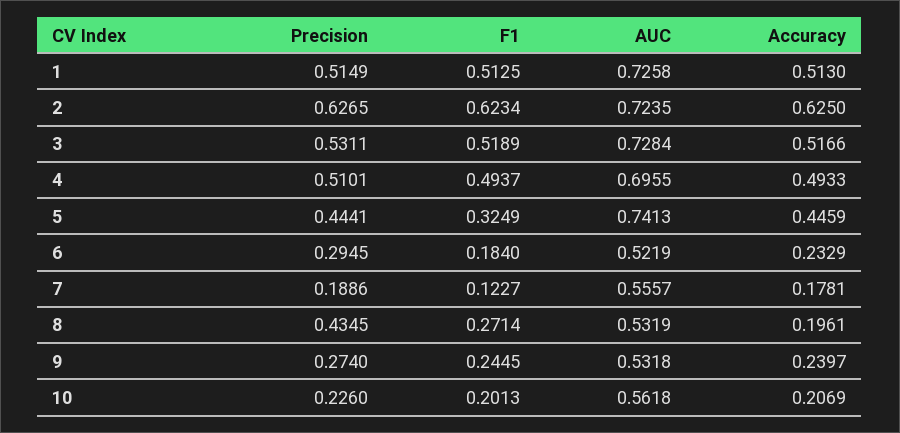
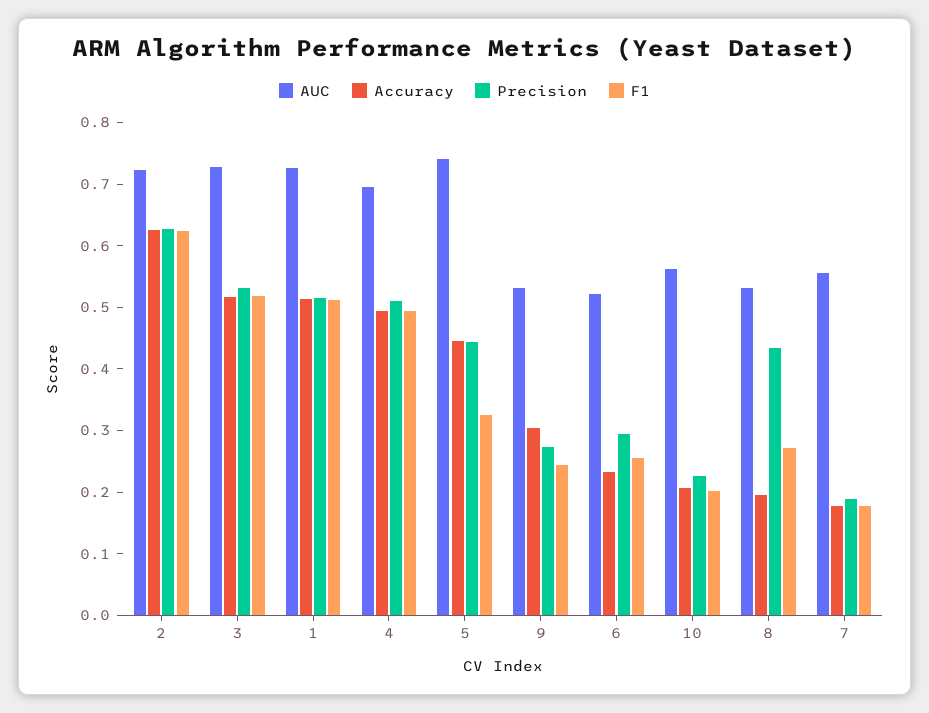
  {
    "Precision": {
      "1": 0.5149,
      "2": 0.6265,
      "3": 0.5311,
      "4": 0.5101,
      "5": 0.4441,
      "6": 0.2945,
      "7": 0.1886,
      "8": 0.4345,
      "9": 0.274,
      "10": 0.226
    },
    "F1": {
      "1": 0.5125,
      "2": 0.6234,
      "3": 0.5189,
      "4": 0.4937,
      "5": 0.3249,
-     "6": 0.184,
+     "6": 0.26,
-     "7": 0.1227,
+     "7": 0.18,
      "8": 0.2714,
      "9": 0.2445,
      "10": 0.2013
    },
    "AUC": {
      "1": 0.7258,
      "2": 0.7235,
      "3": 0.7284,
      "4": 0.6955,
      "5": 0.7413,
      "6": 0.5219,
      "7": 0.5557,
      "8": 0.5319,
      "9": 0.5318,
      "10": 0.5618
    },
    "Accuracy": {
      "1": 0.513,
      "2": 0.625,
      "3": 0.5166,
      "4": 0.4933,
      "5": 0.4459,
      "6": 0.2329,
      "7": 0.1781,
      "8": 0.1961,
-     "9": 0.2397,
+     "9": 0.3,
      "10": 0.2069
    }
  }

